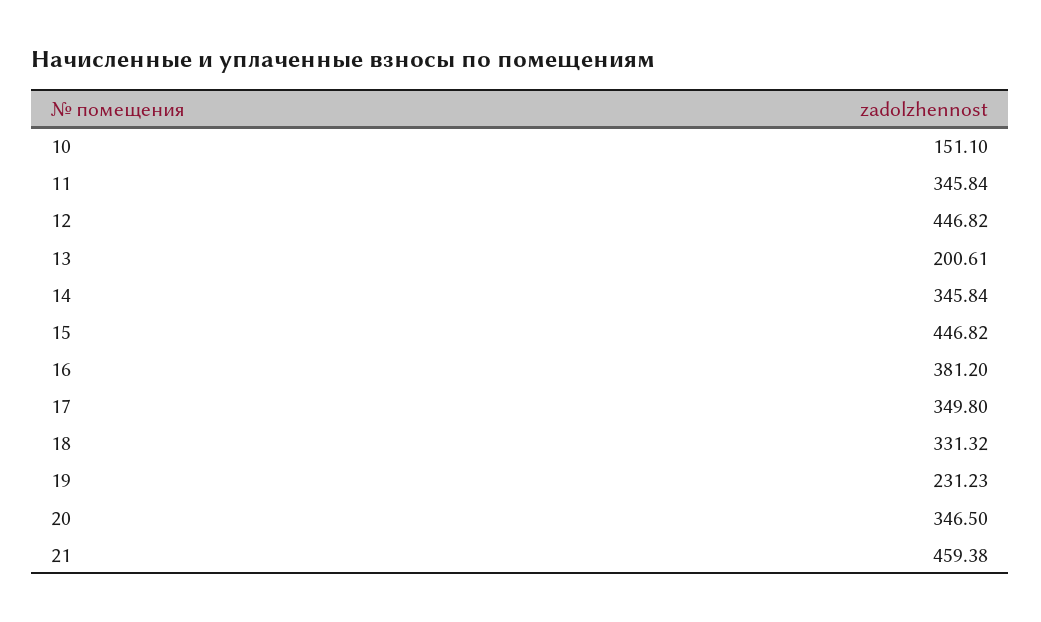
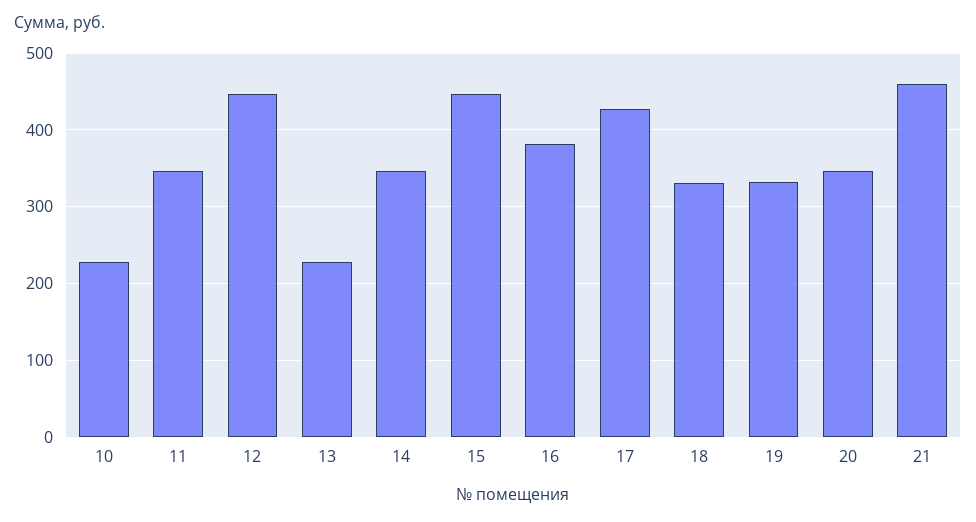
  {
-   "10": 151.1,
+   "10": 230,
    "11": 345.84,
    "12": 446.82,
-   "13": 200.61,
+   "13": 230,
    "14": 345.84,
    "15": 446.82,
    "16": 381.2,
-   "17": 349.8,
+   "17": 430,
    "18": 331.32,
-   "19": 231.23,
+   "19": 330,
    "20": 346.5,
    "21": 459.38
  }

